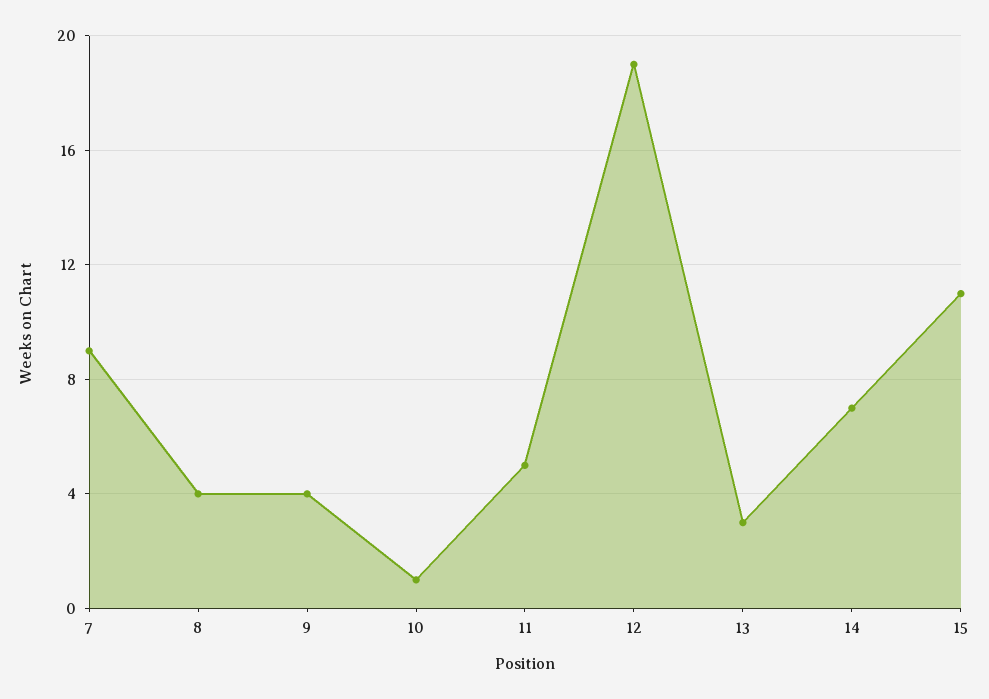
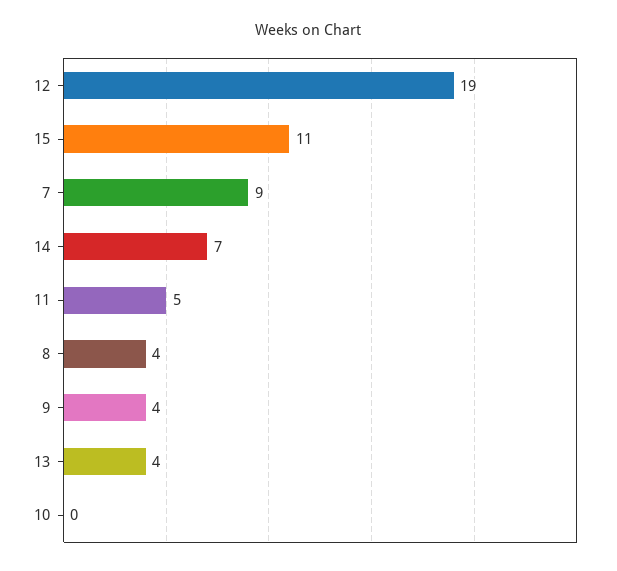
  {
    "7": 9,
    "8": 4,
    "9": 4,
-   "10": 1,
+   "10": 0,
    "11": 5,
    "12": 19,
-   "13": 3,
+   "13": 4,
    "14": 7,
    "15": 11
  }

